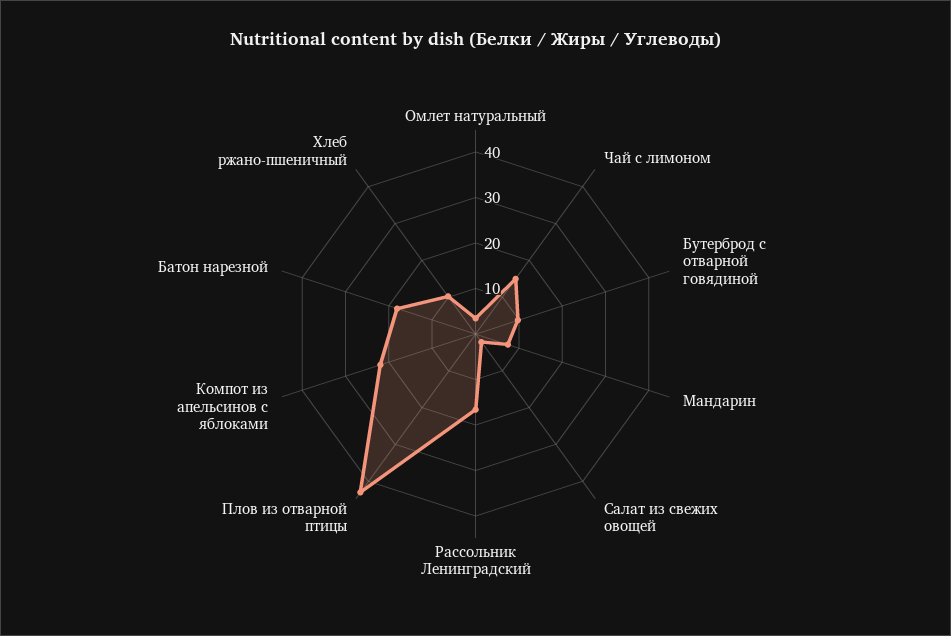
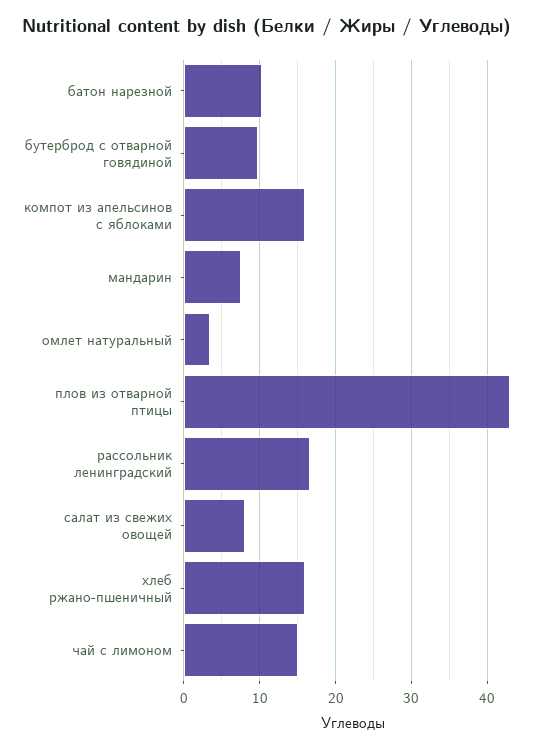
  {
    "Омлет натуральный": 3,
    "Чай с лимоном": 15,
    "Бутерброд с отварной говядиной": 10,
    "Мандарин": 8,
-   "Салат из свежих овощей": 2,
+   "Салат из свежих овощей": 8,
    "Рассольник Ленинградский": 17,
    "Плов из отварной птицы": 43,
-   "Компот из апельсинов с яблоками": 22,
+   "Компот из апельсинов с яблоками": 16,
-   "Батон нарезной": 18,
+   "Батон нарезной": 10,
-   "Хлеб ржано-пшеничный": 10
+   "Хлеб ржано-пшеничный": 16
  }

